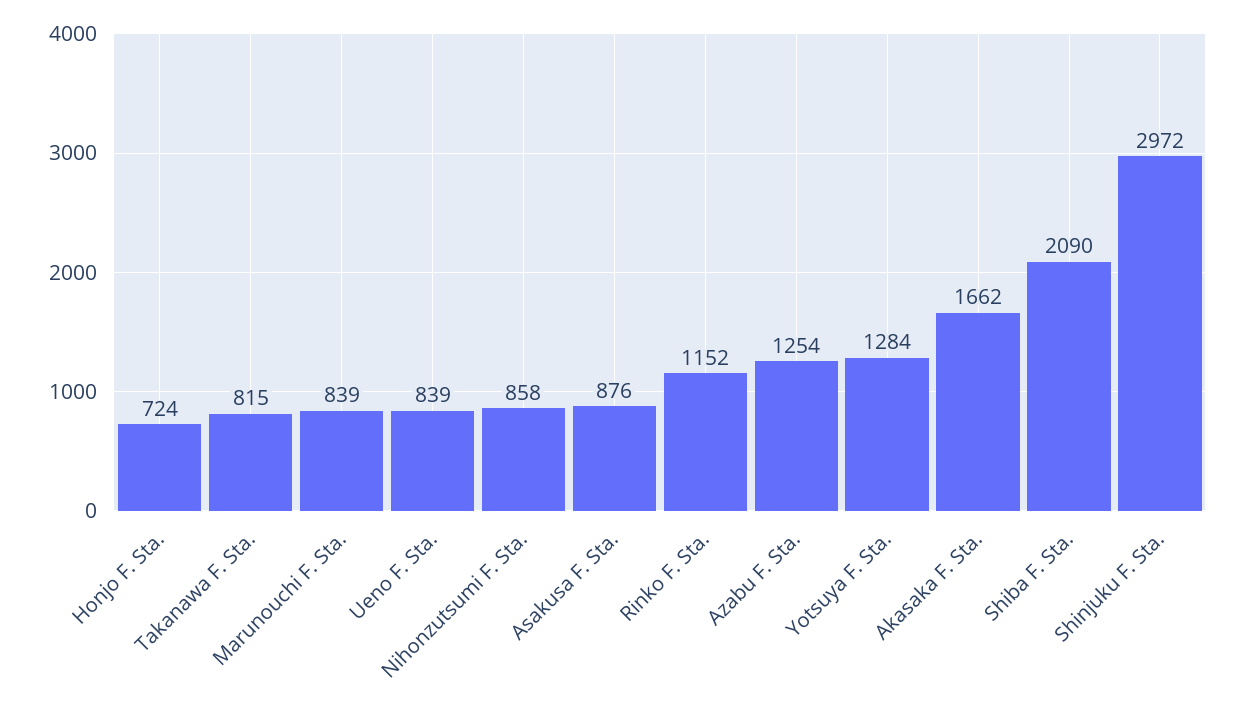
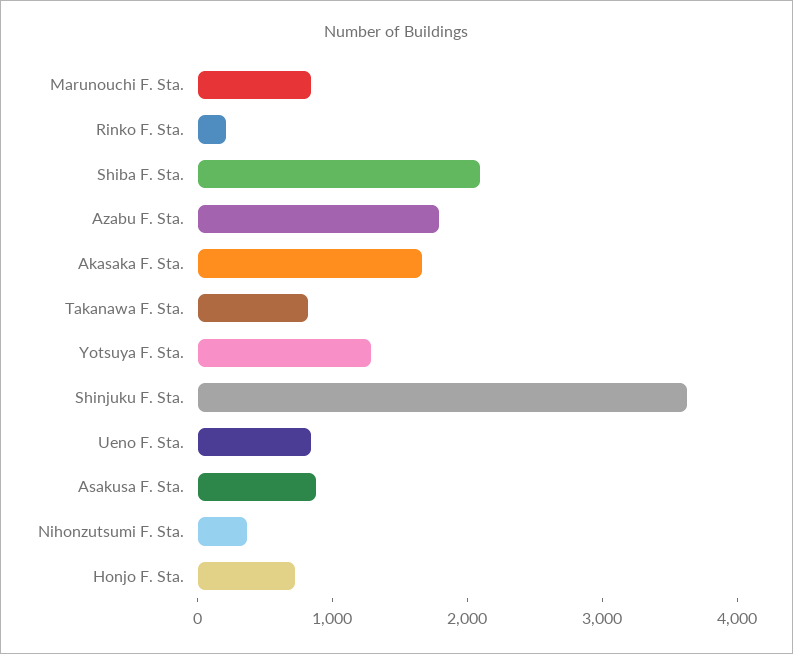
  {
    "Honjo F. Sta.": 724,
    "Takanawa F. Sta.": 815,
    "Marunouchi F. Sta.": 839,
    "Ueno F. Sta.": 839,
-   "Nihonzutsumi F. Sta.": 858,
+   "Nihonzutsumi F. Sta.": 400,
    "Asakusa F. Sta.": 876,
-   "Rinko F. Sta.": 1152,
+   "Rinko F. Sta.": 200,
-   "Azabu F. Sta.": 1254,
+   "Azabu F. Sta.": 1800,
    "Yotsuya F. Sta.": 1284,
    "Akasaka F. Sta.": 1662,
    "Shiba F. Sta.": 2090,
-   "Shinjuku F. Sta.": 2972
+   "Shinjuku F. Sta.": 3600
  }

